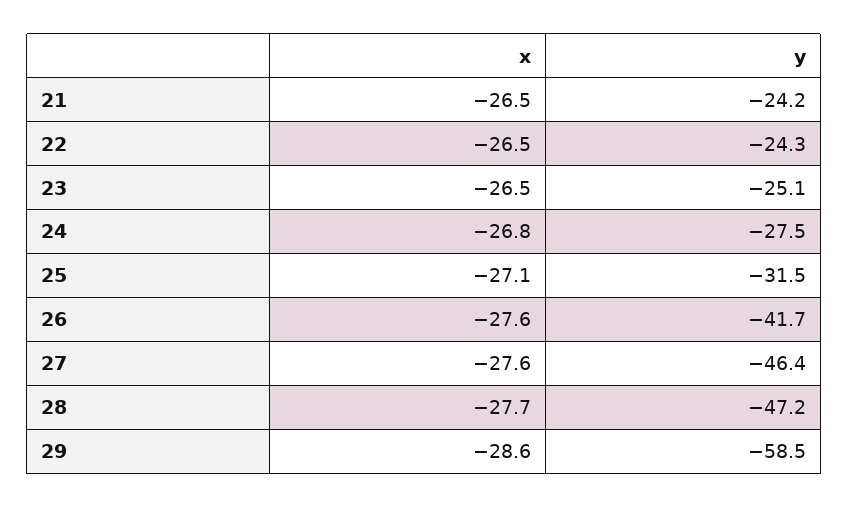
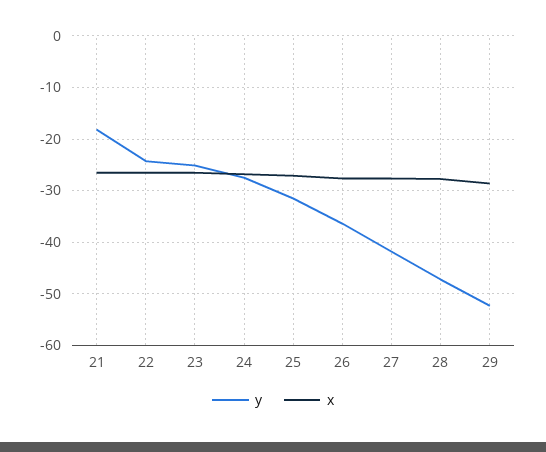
  {
    "x": {
      "21": -26.5,
      "22": -26.5,
      "23": -26.5,
      "24": -26.8,
      "25": -27.1,
      "26": -27.6,
      "27": -27.6,
      "28": -27.7,
      "29": -28.6
    },
    "y": {
-     "21": -24.2,
+     "21": -18,
      "22": -24.3,
      "23": -25.1,
      "24": -27.5,
      "25": -31.5,
-     "26": -41.7,
+     "26": -36,
-     "27": -46.4,
+     "27": -42,
      "28": -47.2,
-     "29": -58.5
+     "29": -52
    }
  }

